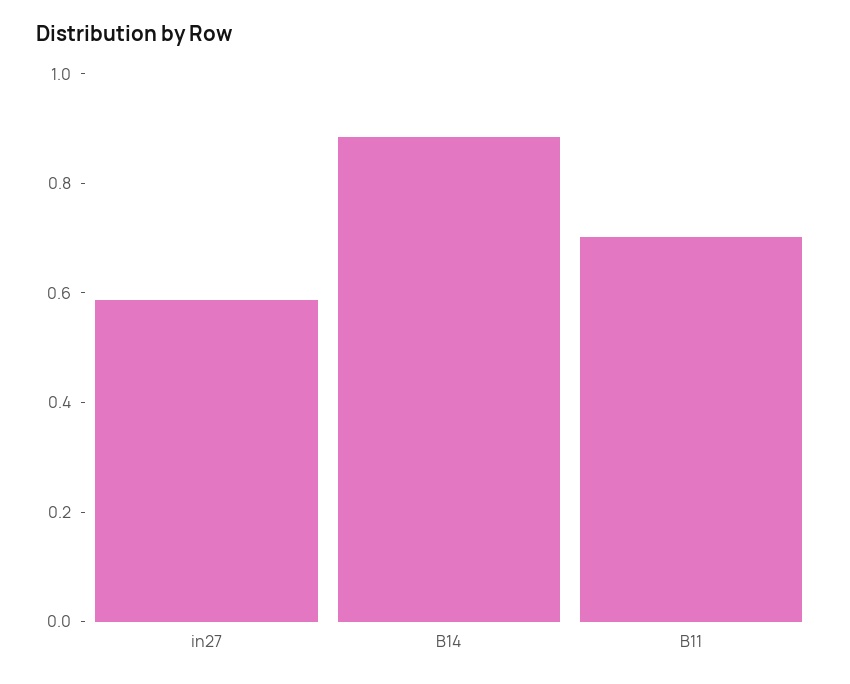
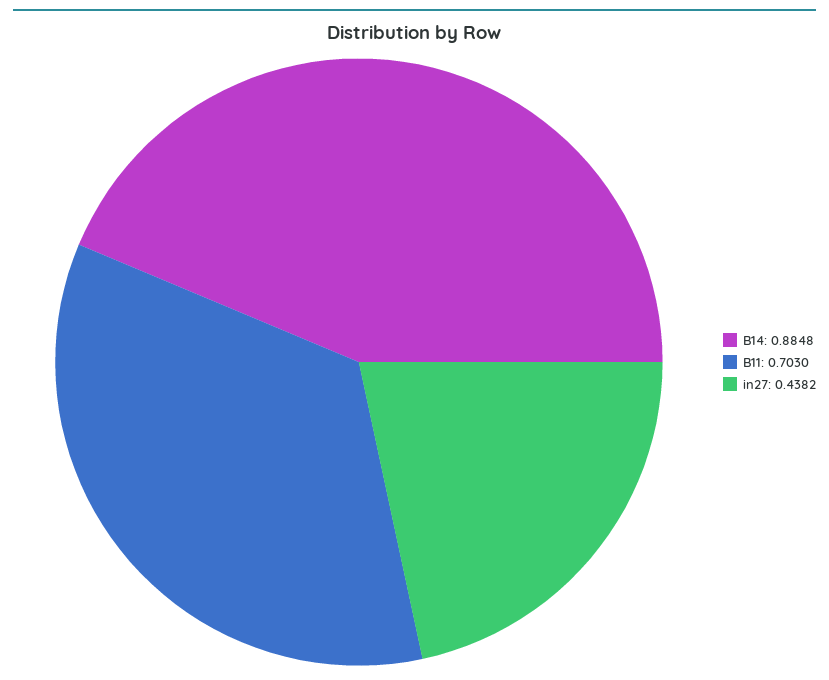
  {
-   "in27": 0.6,
+   "in27": 0.4382,
    "B14": 0.8848,
    "B11": 0.703
  }

